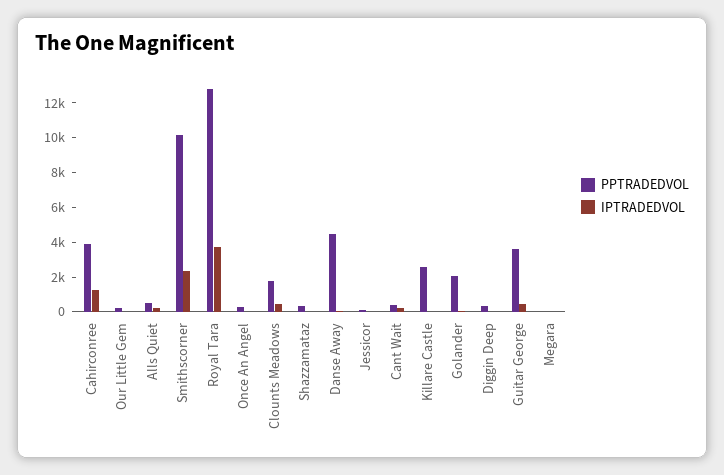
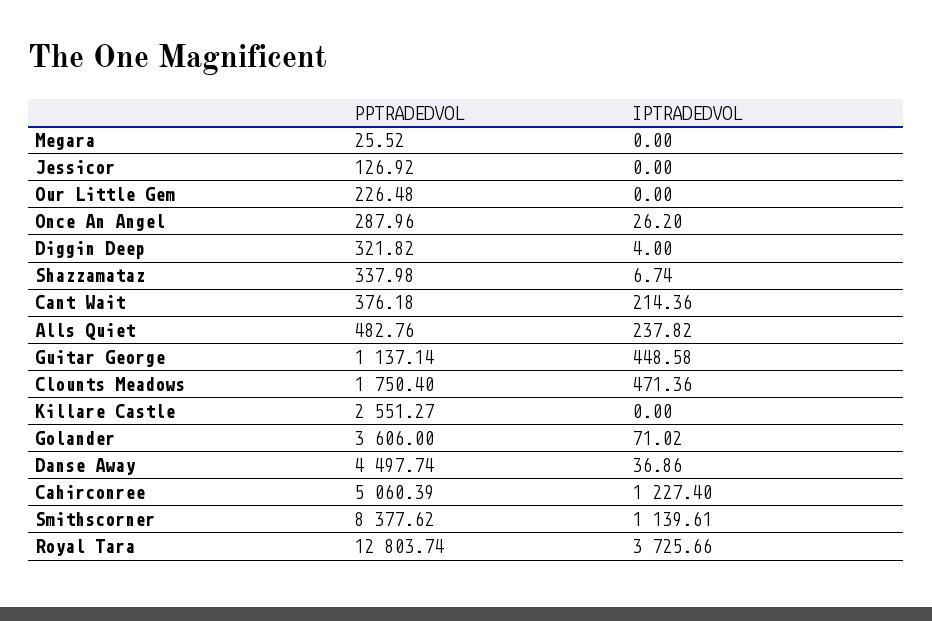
  {
    "PPTRADEDVOL": {
-     "Cahirconree": 4000,
+     "Cahirconree": 5060.39,
      "Our Little Gem": 226.48,
      "Alls Quiet": 482.76,
-     "Smithscorner": 10000,
+     "Smithscorner": 8377.62,
      "Royal Tara": 12803.74,
      "Once An Angel": 287.96,
      "Clounts Meadows": 1750.4,
      "Shazzamataz": 337.98,
      "Danse Away": 4497.74,
      "Jessicor": 126.92,
      "Cant Wait": 376.18,
      "Killare Castle": 2551.27,
-     "Golander": 2000,
+     "Golander": 3606,
      "Diggin Deep": 321.82,
-     "Guitar George": 3500,
+     "Guitar George": 1137.14,
      "Megara": 25.52
    },
    "IPTRADEDVOL": {
      "Cahirconree": 1227.4,
      "Our Little Gem": 0,
      "Alls Quiet": 237.82,
-     "Smithscorner": 2500,
+     "Smithscorner": 1139.61,
      "Royal Tara": 3725.66,
      "Once An Angel": 26.2,
      "Clounts Meadows": 471.36,
      "Shazzamataz": 6.74,
      "Danse Away": 36.86,
      "Jessicor": 0,
      "Cant Wait": 214.36,
      "Killare Castle": 0,
      "Golander": 71.02,
      "Diggin Deep": 4,
      "Guitar George": 448.58,
      "Megara": 0
    }
  }

